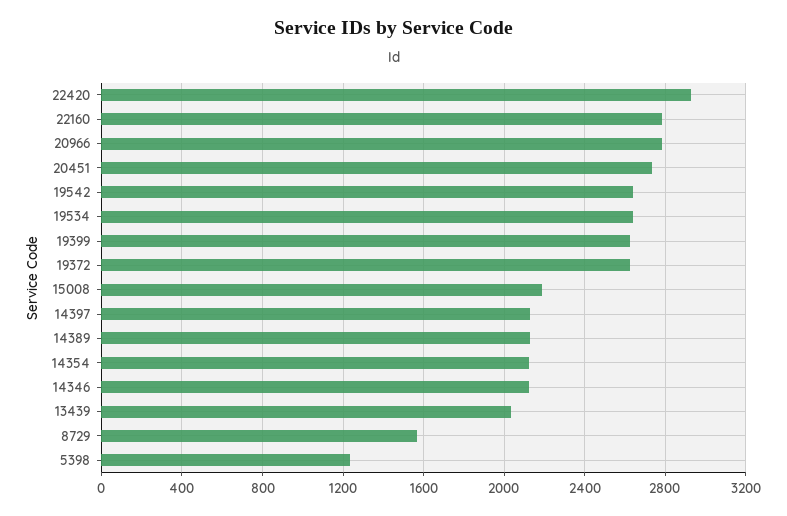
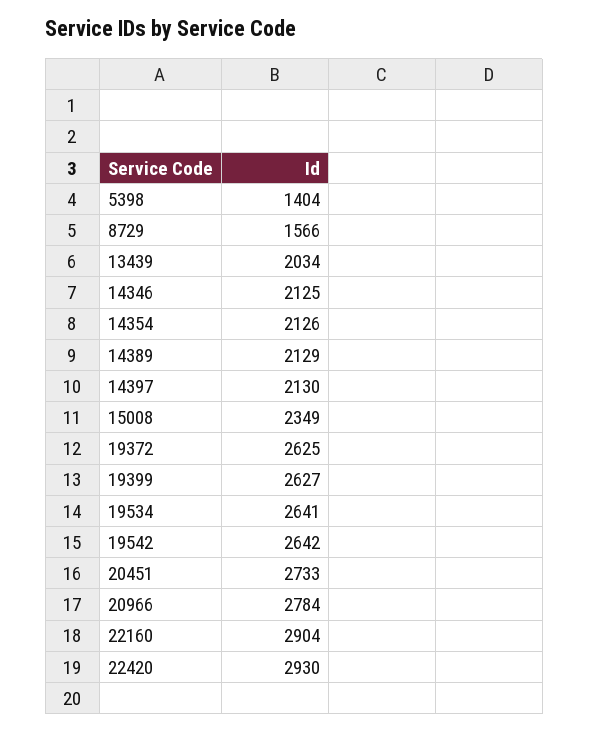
  {
    "22420": 2930,
-   "22160": 2800,
+   "22160": 2904,
    "20966": 2784,
    "20451": 2733,
    "19542": 2642,
    "19534": 2641,
    "19399": 2627,
    "19372": 2625,
-   "15008": 2200,
+   "15008": 2349,
    "14397": 2130,
    "14389": 2129,
    "14354": 2126,
    "14346": 2125,
    "13439": 2034,
    "8729": 1566,
-   "5398": 1250
+   "5398": 1404
  }

